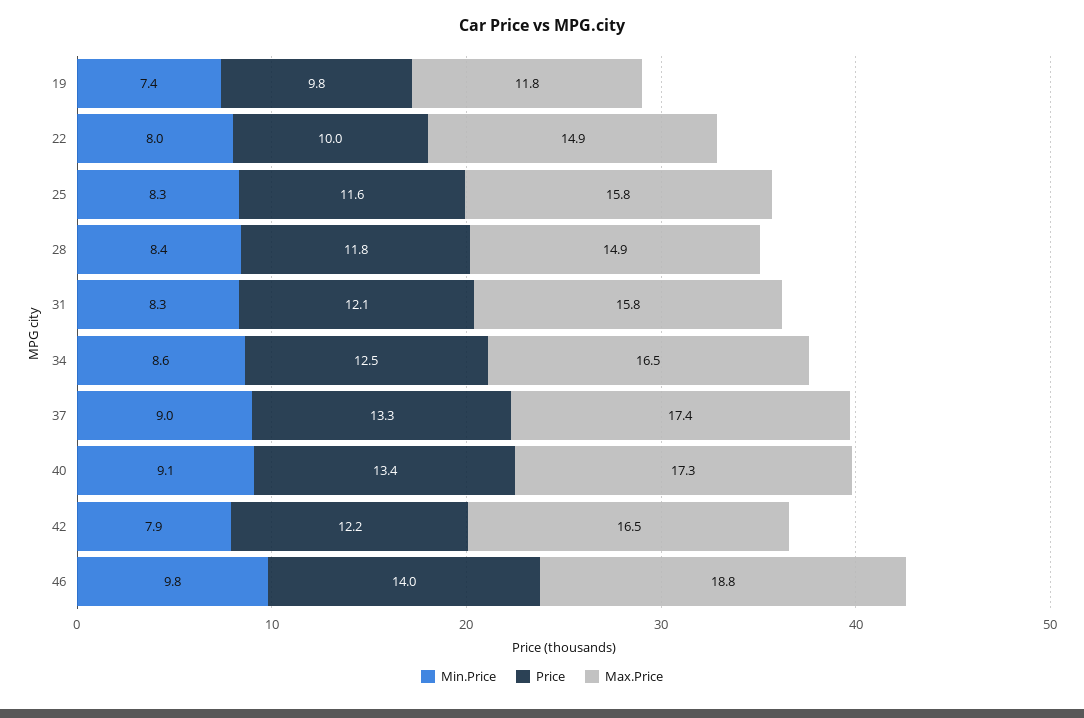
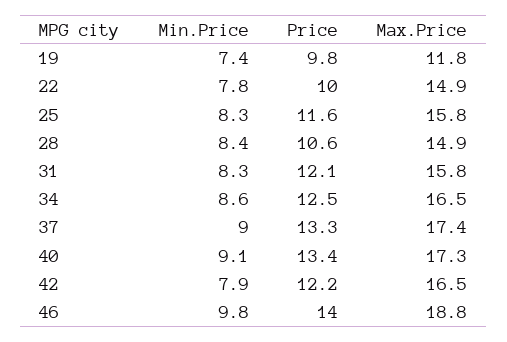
  {
    "Min.Price": {
      "19": 7.4,
-     "22": 8,
+     "22": 7.8,
      "25": 8.3,
      "28": 8.4,
      "31": 8.3,
      "34": 8.6,
      "37": 9,
      "40": 9.1,
      "42": 7.9,
      "46": 9.8
    },
    "Price": {
      "19": 9.8,
      "22": 10,
      "25": 11.6,
-     "28": 11.8,
+     "28": 10.6,
      "31": 12.1,
      "34": 12.5,
      "37": 13.3,
      "40": 13.4,
      "42": 12.2,
      "46": 14
    },
    "Max.Price": {
      "19": 11.8,
      "22": 14.9,
      "25": 15.8,
      "28": 14.9,
      "31": 15.8,
      "34": 16.5,
      "37": 17.4,
      "40": 17.3,
      "42": 16.5,
      "46": 18.8
    }
  }

